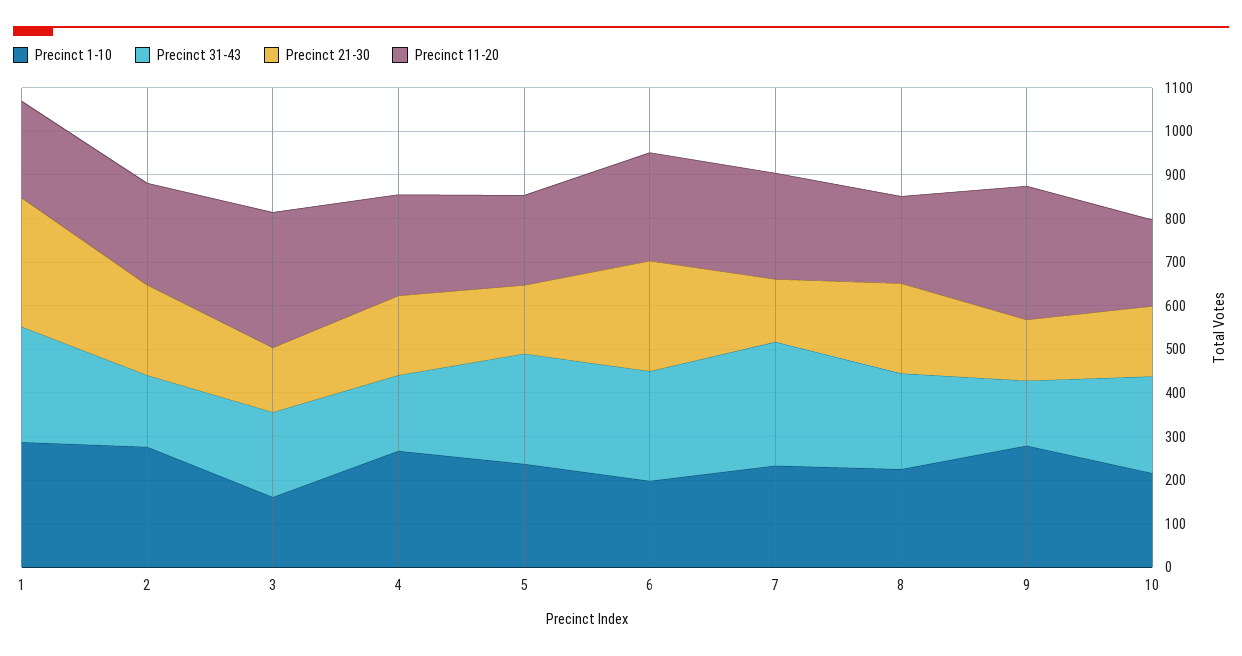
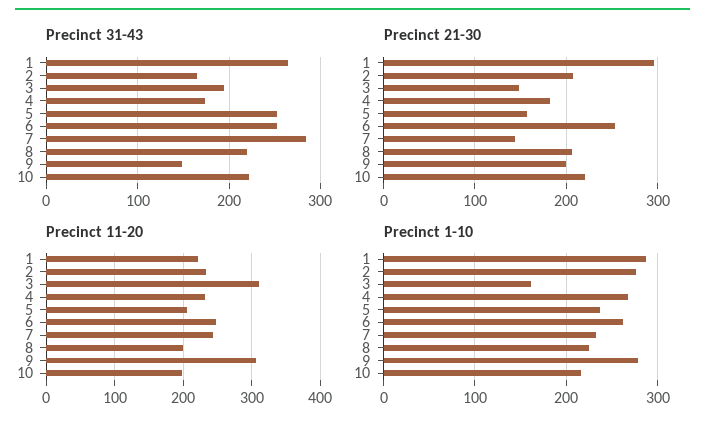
  {
    "Precinct 1-10": {
      "1": 290,
      "2": 280,
      "3": 160,
      "4": 270,
      "5": 240,
-     "6": 200,
+     "6": 260,
      "7": 230,
      "8": 230,
      "9": 280,
      "10": 220
    },
    "Precinct 31-43": {
      "1": 270,
      "2": 170,
      "3": 200,
      "4": 170,
      "5": 250,
      "6": 250,
      "7": 280,
      "8": 220,
      "9": 150,
      "10": 220
    },
    "Precinct 21-30": {
      "1": 300,
      "2": 210,
      "3": 150,
      "4": 180,
      "5": 160,
      "6": 250,
      "7": 140,
      "8": 210,
-     "9": 140,
+     "9": 200,
-     "10": 160
+     "10": 220
    },
    "Precinct 11-20": {
      "1": 220,
      "2": 230,
      "3": 310,
      "4": 230,
      "5": 210,
      "6": 250,
      "7": 240,
      "8": 200,
      "9": 310,
      "10": 200
    }
  }

